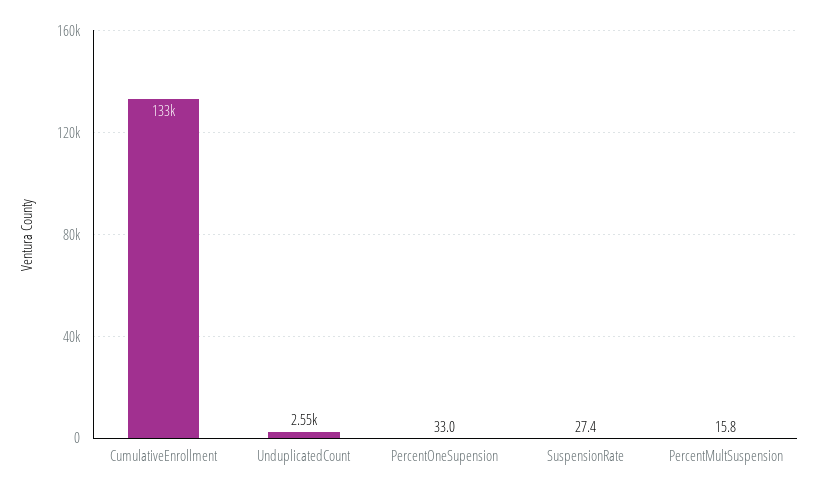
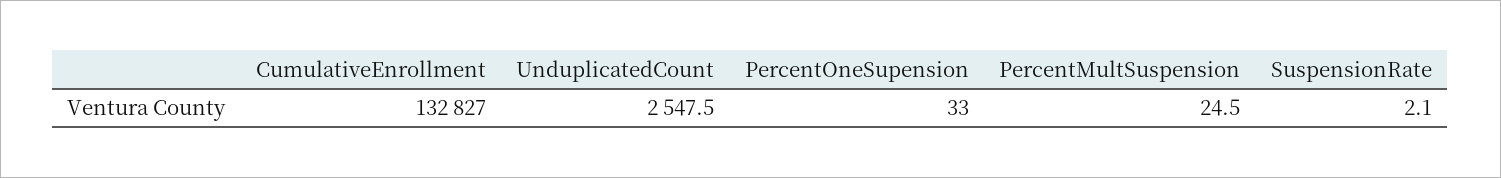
  {
    "CumulativeEnrollment": 132827,
    "UnduplicatedCount": 2547.5,
    "PercentOneSupension": 33,
-   "SuspensionRate": 27.4,
+   "SuspensionRate": 2.1,
-   "PercentMultSuspension": 15.8
+   "PercentMultSuspension": 24.5
  }

